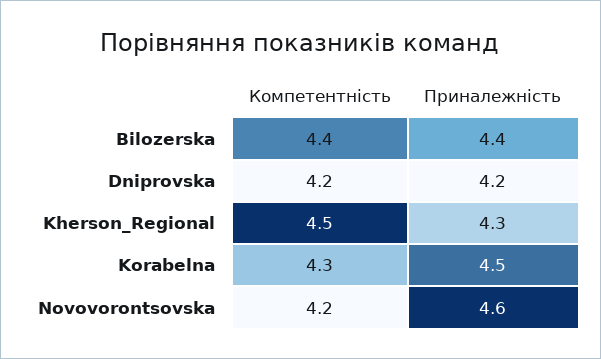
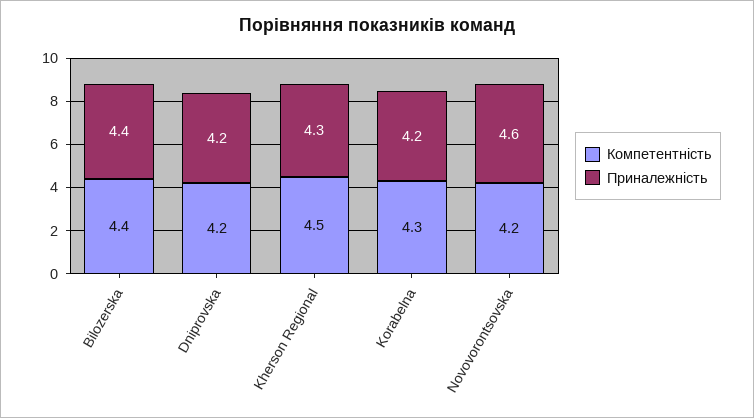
  {
    "Компетентність": {
      "Bilozerska": 4.4,
      "Dniprovska": 4.2,
      "Kherson_Regional": 4.5,
      "Korabelna": 4.3,
      "Novovorontsovska": 4.2
    },
    "Приналежність": {
      "Bilozerska": 4.4,
      "Dniprovska": 4.2,
      "Kherson_Regional": 4.3,
-     "Korabelna": 4.5,
+     "Korabelna": 4.2,
      "Novovorontsovska": 4.6
    }
  }

